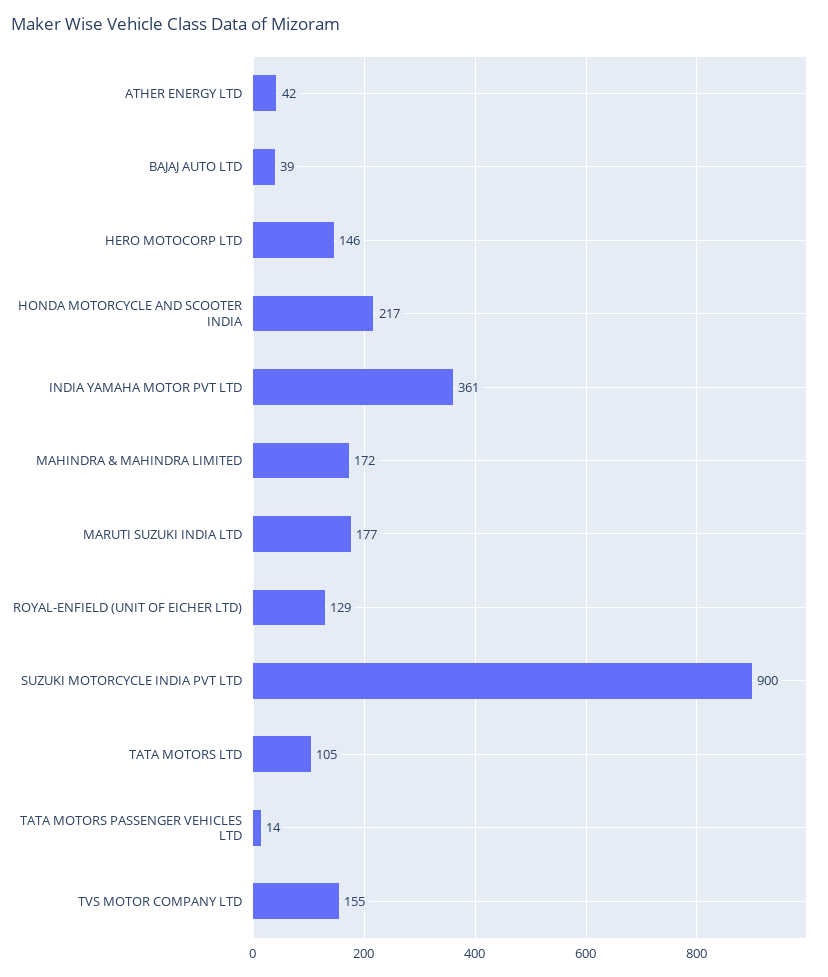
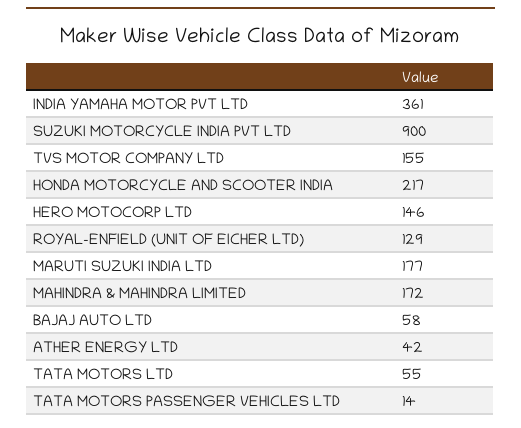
  {
    "ATHER ENERGY LTD": 42,
-   "BAJAJ AUTO LTD": 39,
+   "BAJAJ AUTO LTD": 58,
    "HERO MOTOCORP LTD": 146,
    "HONDA MOTORCYCLE AND SCOOTER INDIA": 217,
    "INDIA YAMAHA MOTOR PVT LTD": 361,
    "MAHINDRA & MAHINDRA LIMITED": 172,
    "MARUTI SUZUKI INDIA LTD": 177,
    "ROYAL-ENFIELD (UNIT OF EICHER LTD)": 129,
    "SUZUKI MOTORCYCLE INDIA PVT LTD": 900,
-   "TATA MOTORS LTD": 105,
+   "TATA MOTORS LTD": 55,
    "TATA MOTORS PASSENGER VEHICLES LTD": 14,
    "TVS MOTOR COMPANY LTD": 155
  }

